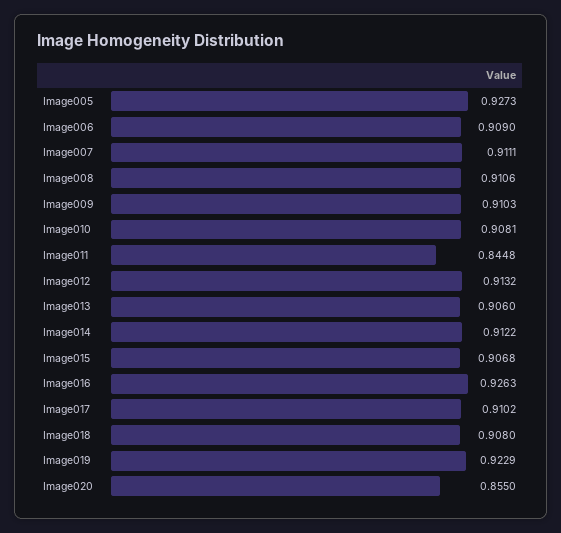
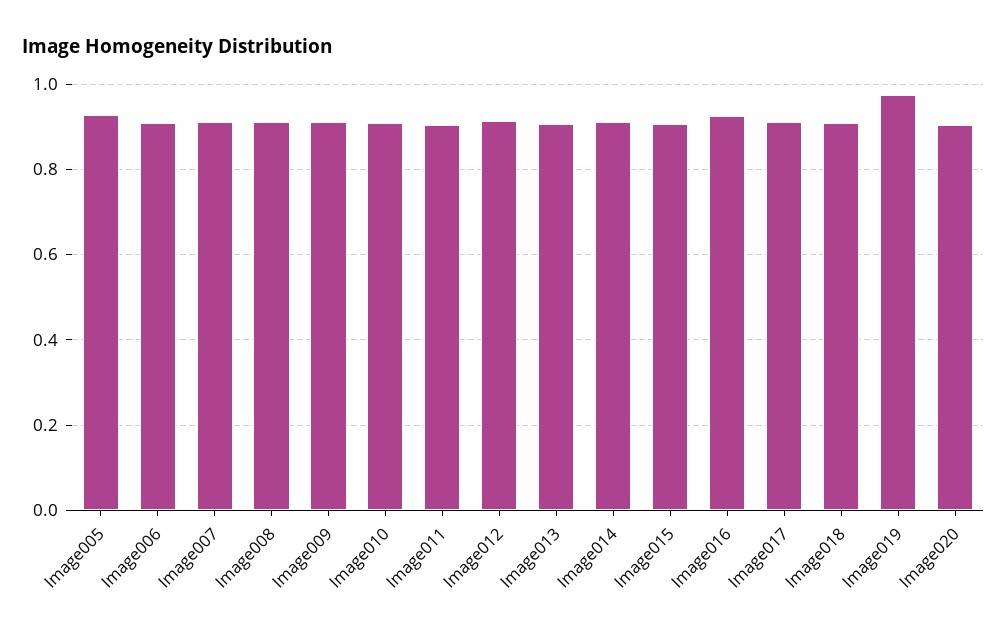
  {
    "Image005": 0.9273,
    "Image006": 0.909,
    "Image007": 0.9111,
    "Image008": 0.9106,
    "Image009": 0.9103,
    "Image010": 0.9081,
-   "Image011": 0.8448,
+   "Image011": 0.9,
    "Image012": 0.9132,
    "Image013": 0.906,
    "Image014": 0.9122,
    "Image015": 0.9068,
    "Image016": 0.9263,
    "Image017": 0.9102,
    "Image018": 0.908,
-   "Image019": 0.9229,
+   "Image019": 0.98,
-   "Image020": 0.855
+   "Image020": 0.9
  }

